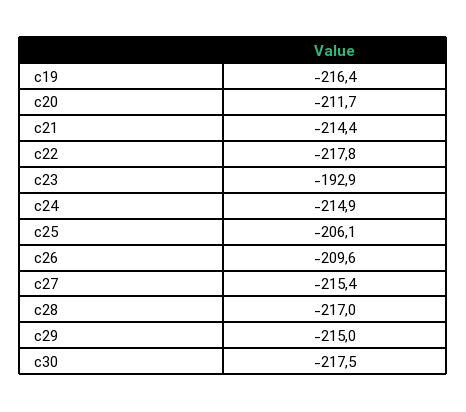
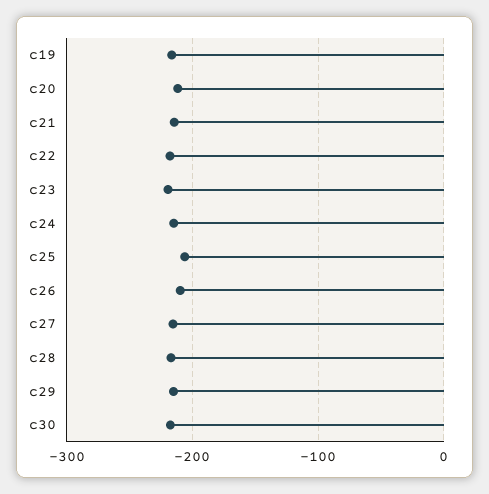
  {
    "c19": -216.4,
    "c20": -211.7,
    "c21": -214.4,
    "c22": -217.8,
-   "c23": -192.9,
+   "c23": -220,
    "c24": -214.9,
    "c25": -206.1,
    "c26": -209.6,
    "c27": -215.4,
    "c28": -217,
    "c29": -215,
    "c30": -217.5
  }

